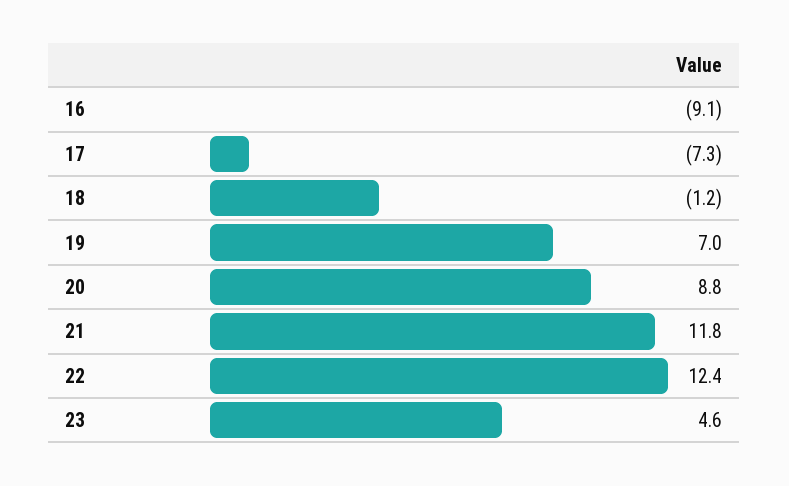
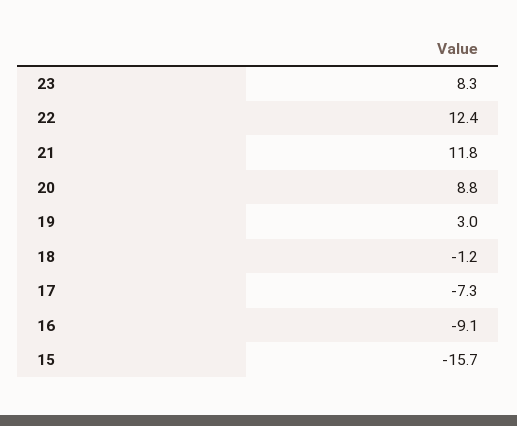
  {
    "16": -9.1,
    "17": -7.3,
    "18": -1.2,
-   "19": 7,
+   "19": 3,
    "20": 8.8,
    "21": 11.8,
    "22": 12.4,
-   "23": 4.6
+   "23": 8.3,
+   "15": -15.7
  }

